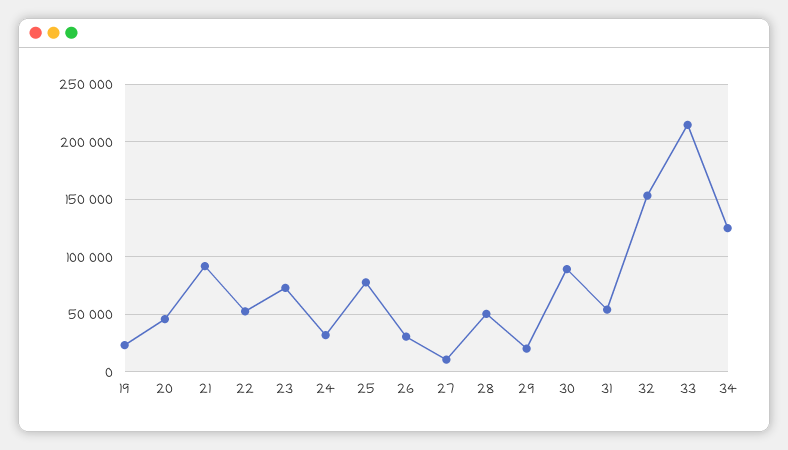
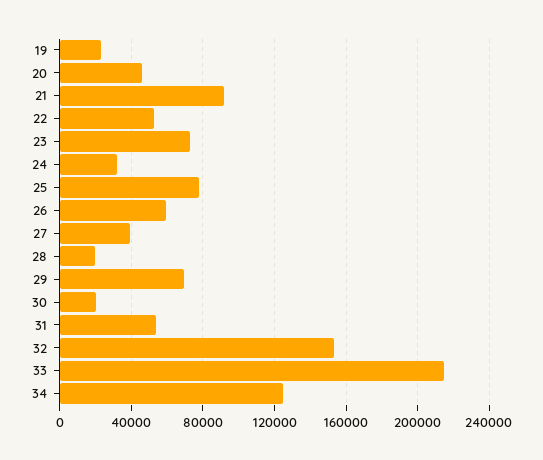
  {
    "19": 25000,
    "20": 45000,
    "21": 90000,
    "22": 55000,
    "23": 75000,
    "24": 30000,
    "25": 80000,
-   "26": 30000,
+   "26": 60000,
-   "27": 10000,
+   "27": 40000,
-   "28": 50000,
+   "28": 20000,
-   "29": 20000,
+   "29": 70000,
-   "30": 90000,
+   "30": 20000,
    "31": 55000,
    "32": 155000,
    "33": 215000,
    "34": 125000
  }

